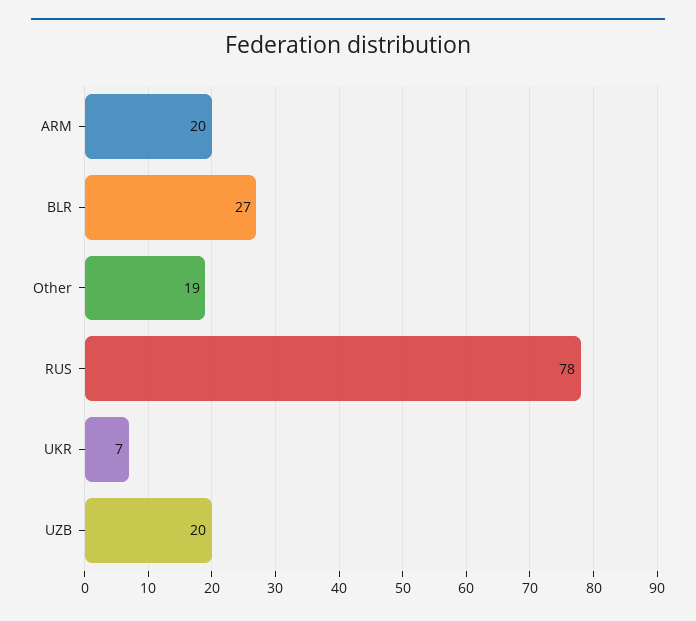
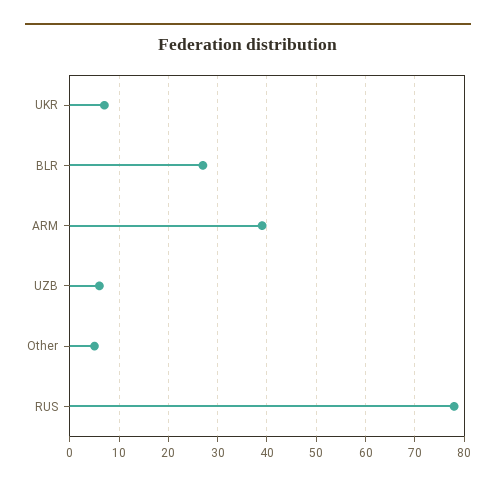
  {
-   "ARM": 20,
+   "ARM": 40,
    "BLR": 27,
-   "Other": 19,
+   "Other": 5,
    "RUS": 78,
    "UKR": 7,
-   "UZB": 20
+   "UZB": 5
  }

